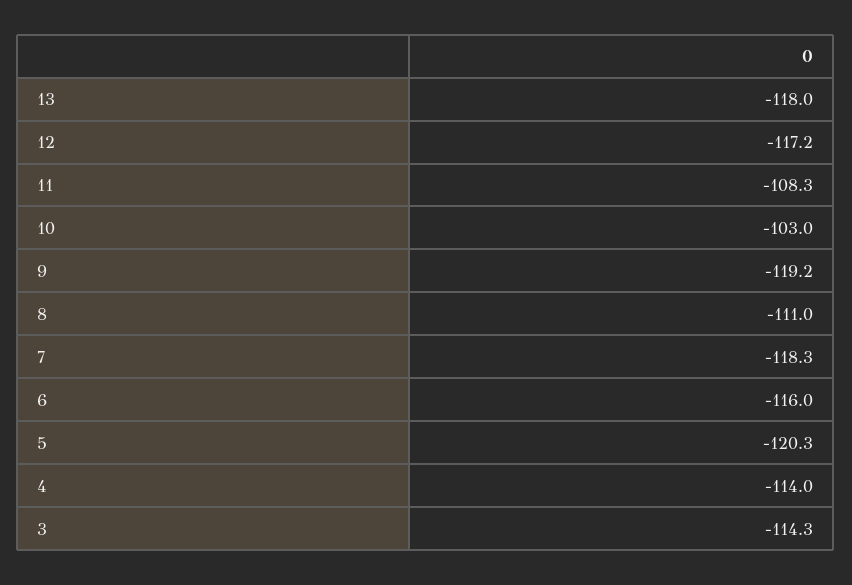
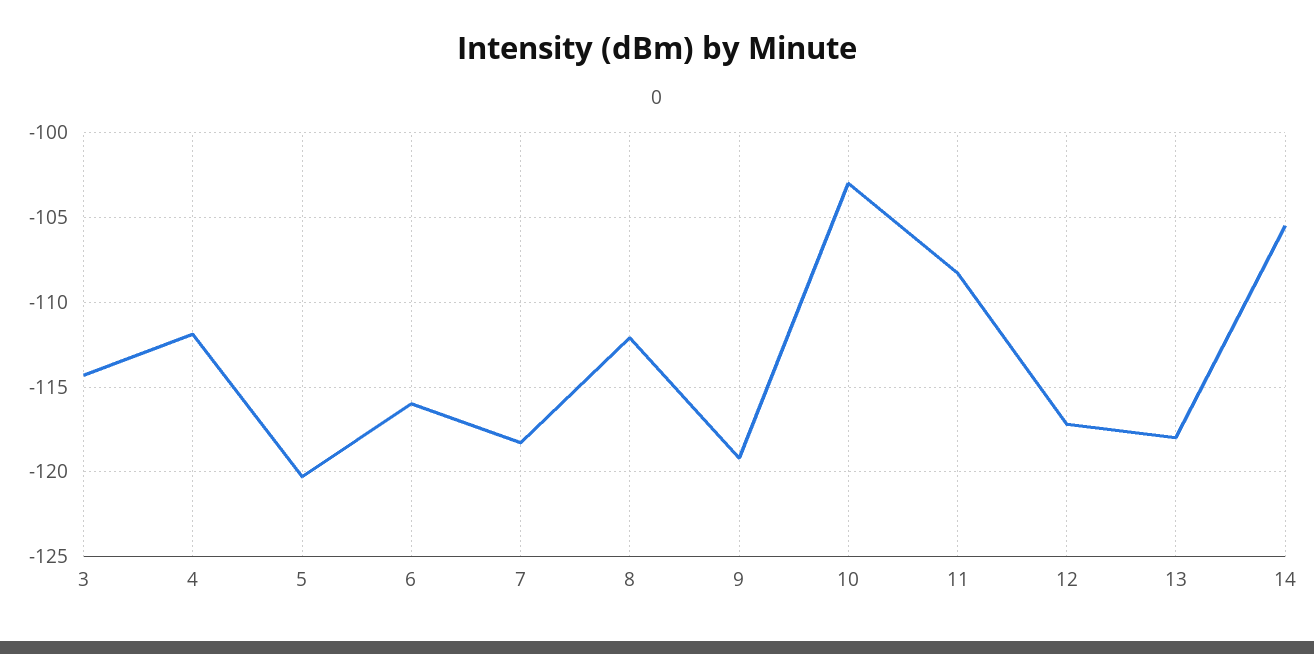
  {
    "13": -118,
    "12": -117.2,
    "11": -108.3,
    "10": -103,
    "9": -119.2,
-   "8": -111,
+   "8": -112,
    "7": -118.3,
    "6": -116,
    "5": -120.3,
-   "4": -114,
+   "4": -112,
-   "3": -114.3
+   "3": -114.3,
+   "14": -105.5
  }

